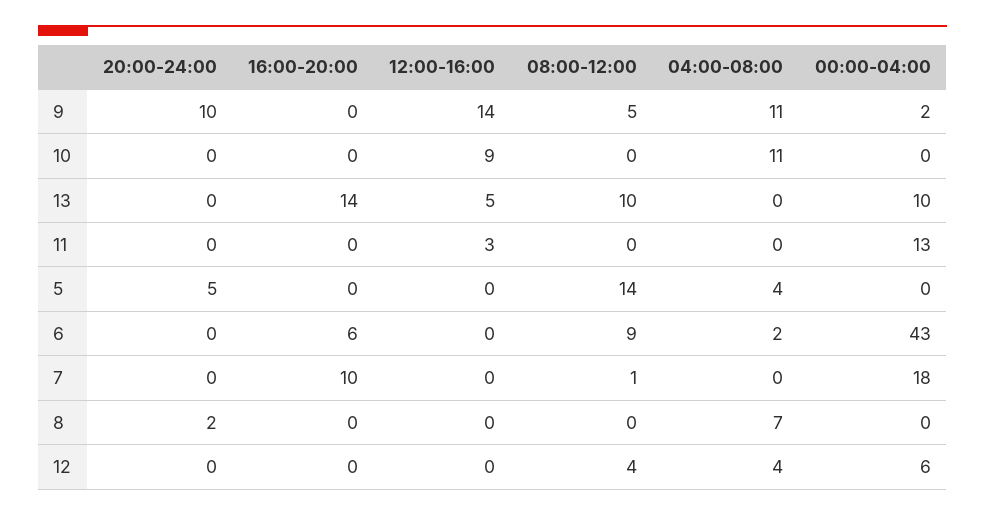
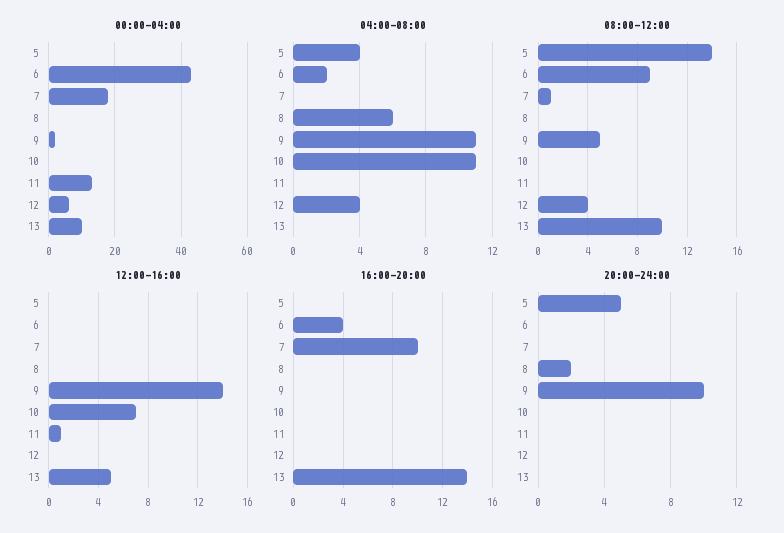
  {
    "20:00-24:00": {
      "9": 10,
      "10": 0,
      "13": 0,
      "11": 0,
      "5": 5,
      "6": 0,
      "7": 0,
      "8": 2,
      "12": 0
    },
    "16:00-20:00": {
      "9": 0,
      "10": 0,
      "13": 14,
      "11": 0,
      "5": 0,
-     "6": 6,
+     "6": 4,
      "7": 10,
      "8": 0,
      "12": 0
    },
    "12:00-16:00": {
      "9": 14,
-     "10": 9,
+     "10": 7,
      "13": 5,
-     "11": 3,
+     "11": 1,
      "5": 0,
      "6": 0,
      "7": 0,
      "8": 0,
      "12": 0
    },
    "08:00-12:00": {
      "9": 5,
      "10": 0,
      "13": 10,
      "11": 0,
      "5": 14,
      "6": 9,
      "7": 1,
      "8": 0,
      "12": 4
    },
    "04:00-08:00": {
      "9": 11,
      "10": 11,
      "13": 0,
      "11": 0,
      "5": 4,
      "6": 2,
      "7": 0,
-     "8": 7,
+     "8": 6,
      "12": 4
    },
    "00:00-04:00": {
      "9": 2,
      "10": 0,
      "13": 10,
      "11": 13,
      "5": 0,
      "6": 43,
      "7": 18,
      "8": 0,
      "12": 6
    }
  }

